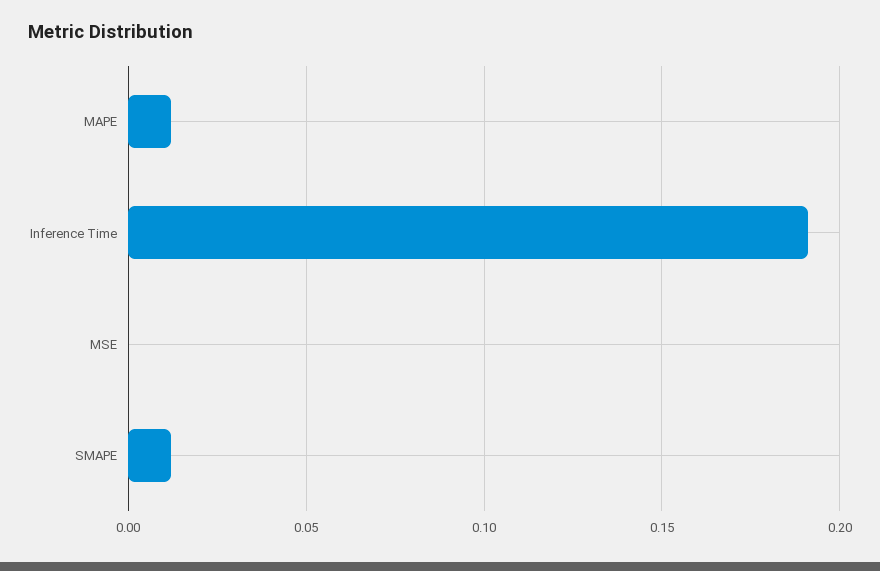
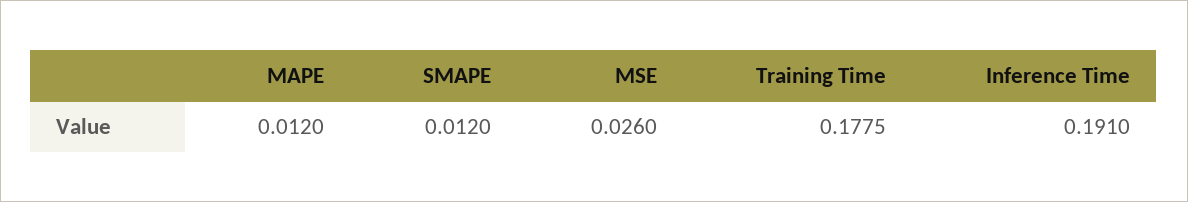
  {
    "MAPE": 0.012,
    "Inference Time": 0.191,
-   "MSE": 0,
+   "MSE": 0.026,
-   "SMAPE": 0.012
+   "SMAPE": 0.012,
+   "Training Time": 0.1775
  }

